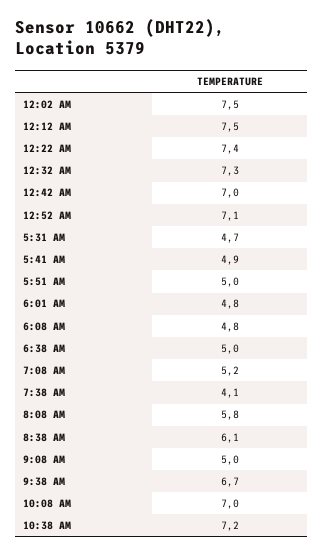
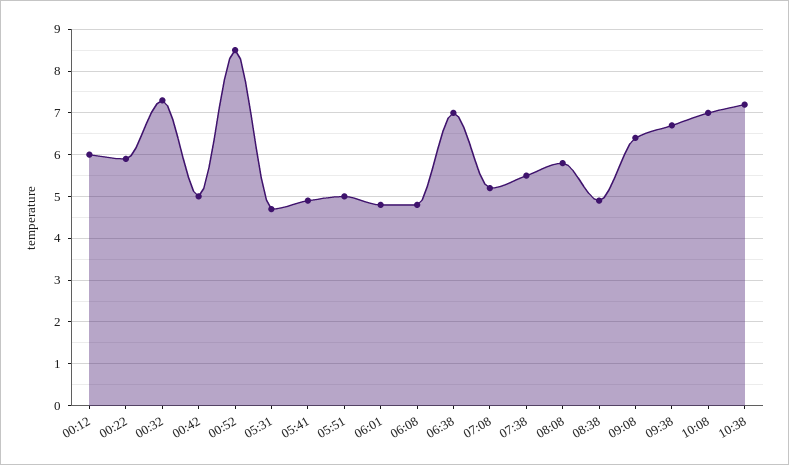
  {
-   "12:02 AM": 7.5,
-   "12:12 AM": 7.5,
+   "12:12 AM": 6,
-   "12:22 AM": 7.4,
+   "12:22 AM": 6,
    "12:32 AM": 7.3,
-   "12:42 AM": 7,
+   "12:42 AM": 5,
-   "12:52 AM": 7.1,
+   "12:52 AM": 8.5,
    "5:31 AM": 4.7,
    "5:41 AM": 4.9,
    "5:51 AM": 5,
    "6:01 AM": 4.8,
    "6:08 AM": 4.8,
-   "6:38 AM": 5,
+   "6:38 AM": 7,
    "7:08 AM": 5.2,
-   "7:38 AM": 4.1,
+   "7:38 AM": 5.5,
    "8:08 AM": 5.8,
-   "8:38 AM": 6.1,
+   "8:38 AM": 5,
-   "9:08 AM": 5,
+   "9:08 AM": 6.5,
    "9:38 AM": 6.7,
    "10:08 AM": 7,
    "10:38 AM": 7.2
  }

